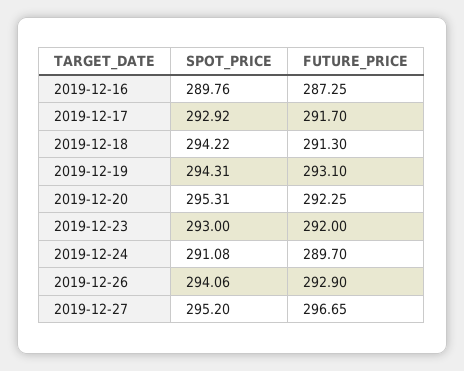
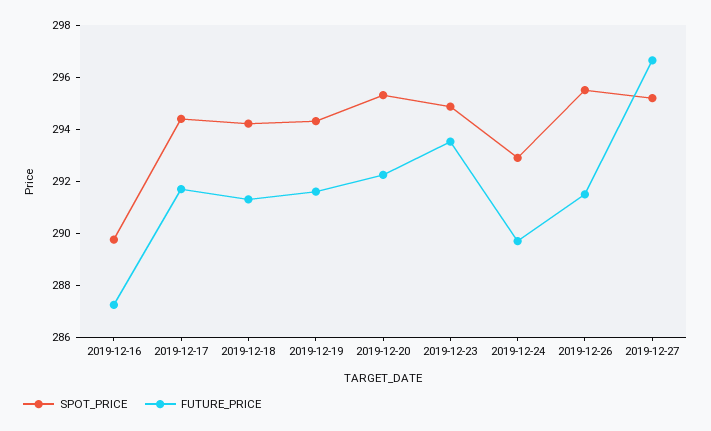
  {
    "SPOT_PRICE": {
      "2019-12-16": 289.76,
-     "2019-12-17": 292.92,
+     "2019-12-17": 294.5,
      "2019-12-18": 294.22,
      "2019-12-19": 294.31,
      "2019-12-20": 295.31,
-     "2019-12-23": 293,
+     "2019-12-23": 295,
-     "2019-12-24": 291.08,
+     "2019-12-24": 293,
-     "2019-12-26": 294.06,
+     "2019-12-26": 295.5,
      "2019-12-27": 295.2
    },
    "FUTURE_PRICE": {
      "2019-12-16": 287.25,
      "2019-12-17": 291.7,
      "2019-12-18": 291.3,
-     "2019-12-19": 293.1,
+     "2019-12-19": 291.5,
      "2019-12-20": 292.25,
-     "2019-12-23": 292,
+     "2019-12-23": 293.5,
      "2019-12-24": 289.7,
-     "2019-12-26": 292.9,
+     "2019-12-26": 291.5,
      "2019-12-27": 296.65
    }
  }

